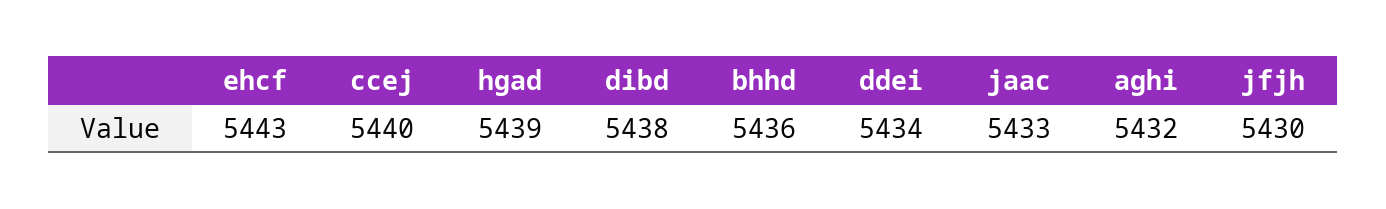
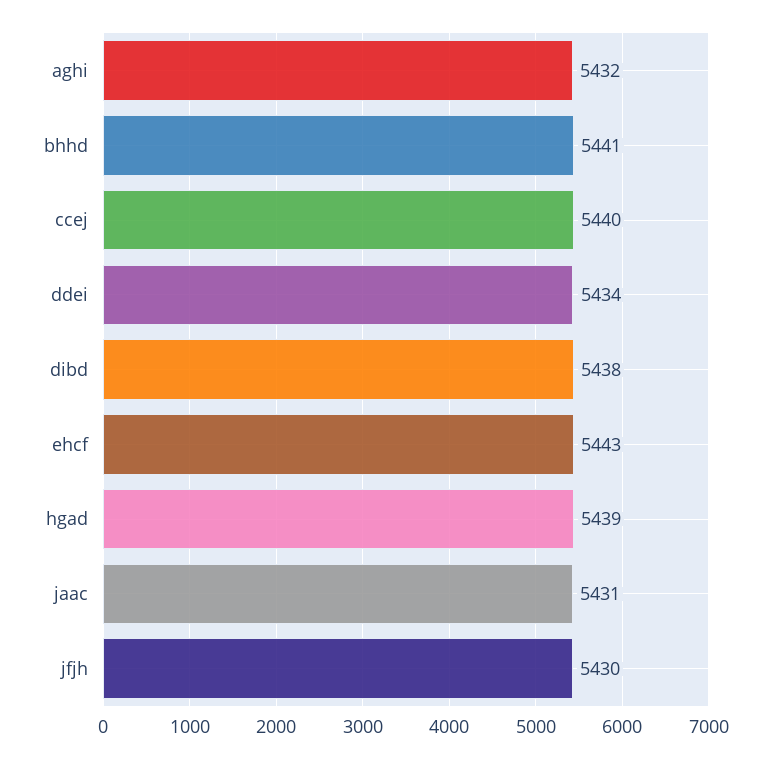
  {
    "ehcf": 5443,
    "ccej": 5440,
    "hgad": 5439,
    "dibd": 5438,
-   "bhhd": 5436,
+   "bhhd": 5441,
    "ddei": 5434,
-   "jaac": 5433,
+   "jaac": 5431,
    "aghi": 5432,
    "jfjh": 5430
  }

